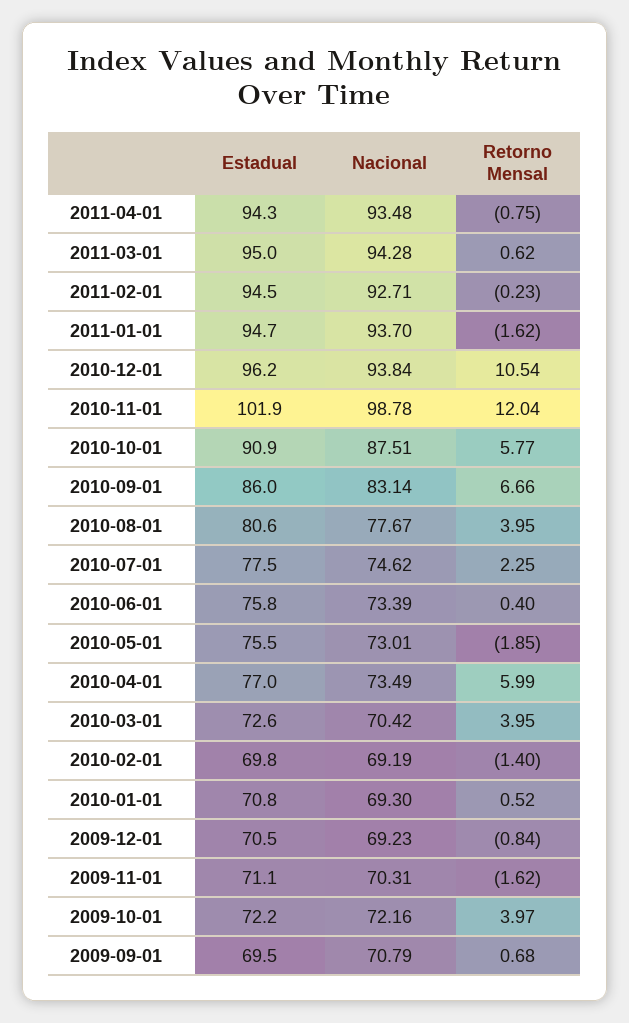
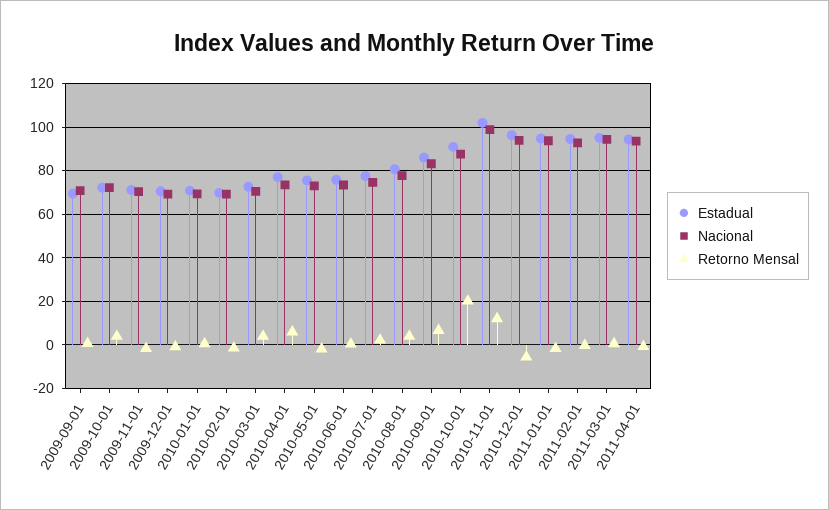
  {
    "Estadual": {
      "2011-04-01": 94.3,
      "2011-03-01": 95,
      "2011-02-01": 94.5,
      "2011-01-01": 94.7,
      "2010-12-01": 96.2,
      "2010-11-01": 101.9,
      "2010-10-01": 90.9,
      "2010-09-01": 86,
      "2010-08-01": 80.6,
      "2010-07-01": 77.5,
      "2010-06-01": 75.8,
      "2010-05-01": 75.5,
      "2010-04-01": 77,
      "2010-03-01": 72.6,
      "2010-02-01": 69.8,
      "2010-01-01": 70.8,
      "2009-12-01": 70.5,
      "2009-11-01": 71.1,
      "2009-10-01": 72.2,
      "2009-09-01": 69.5
    },
    "Nacional": {
      "2011-04-01": 93.48,
      "2011-03-01": 94.28,
      "2011-02-01": 92.71,
      "2011-01-01": 93.7,
      "2010-12-01": 93.84,
      "2010-11-01": 98.78,
      "2010-10-01": 87.51,
      "2010-09-01": 83.14,
      "2010-08-01": 77.67,
      "2010-07-01": 74.62,
      "2010-06-01": 73.39,
      "2010-05-01": 73.01,
      "2010-04-01": 73.49,
      "2010-03-01": 70.42,
      "2010-02-01": 69.19,
      "2010-01-01": 69.3,
      "2009-12-01": 69.23,
      "2009-11-01": 70.31,
      "2009-10-01": 72.16,
      "2009-09-01": 70.79
    },
    "Retorno Mensal": {
      "2011-04-01": -0.75,
      "2011-03-01": 0.62,
      "2011-02-01": -0.23,
      "2011-01-01": -1.62,
-     "2010-12-01": 10.54,
+     "2010-12-01": -5,
      "2010-11-01": 12.04,
-     "2010-10-01": 5.77,
+     "2010-10-01": 20,
      "2010-09-01": 6.66,
      "2010-08-01": 3.95,
      "2010-07-01": 2.25,
      "2010-06-01": 0.4,
      "2010-05-01": -1.85,
      "2010-04-01": 5.99,
      "2010-03-01": 3.95,
      "2010-02-01": -1.4,
      "2010-01-01": 0.52,
      "2009-12-01": -0.84,
      "2009-11-01": -1.62,
      "2009-10-01": 3.97,
      "2009-09-01": 0.68
    }
  }

